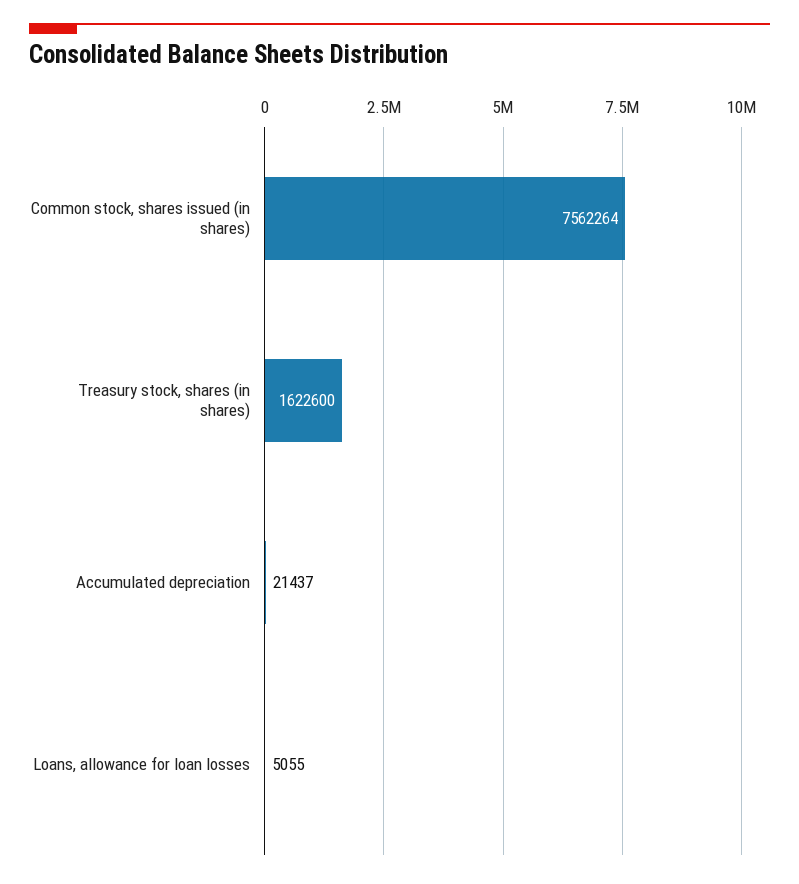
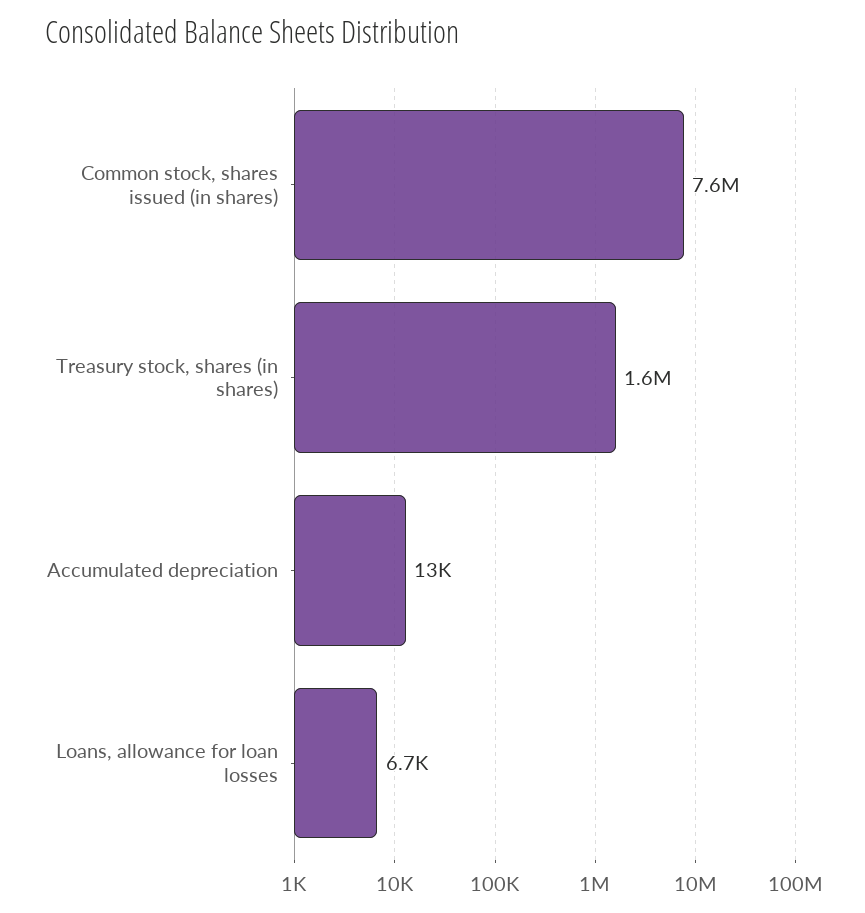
  {
    "Common stock, shares issued (in shares)": 7562264,
    "Treasury stock, shares (in shares)": 1622600,
-   "Accumulated depreciation": 21437,
+   "Accumulated depreciation": 13000,
-   "Loans, allowance for loan losses": 5055
+   "Loans, allowance for loan losses": 6700
  }

